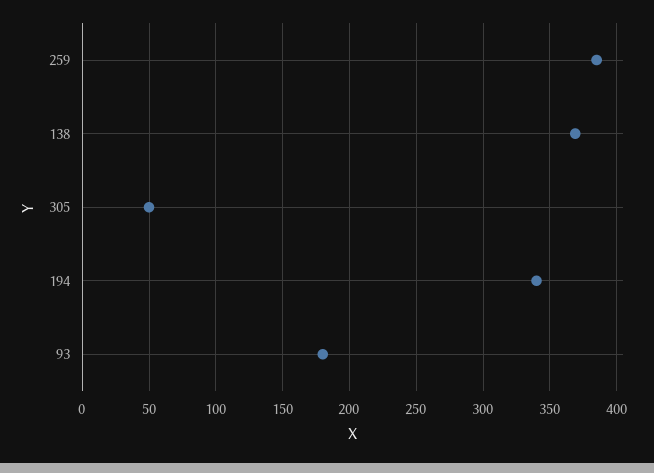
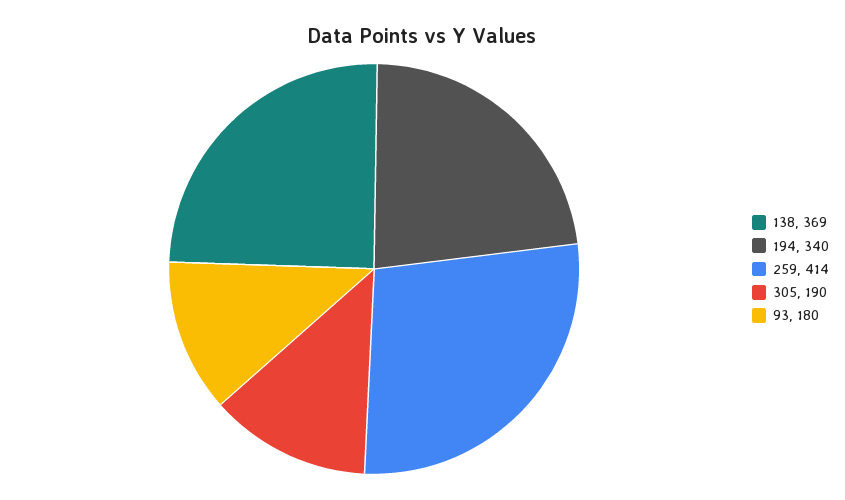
  {
-   "259": 385,
+   "259": 414,
    "138": 369,
-   "305": 50,
+   "305": 190,
    "194": 340,
    "93": 180
  }

